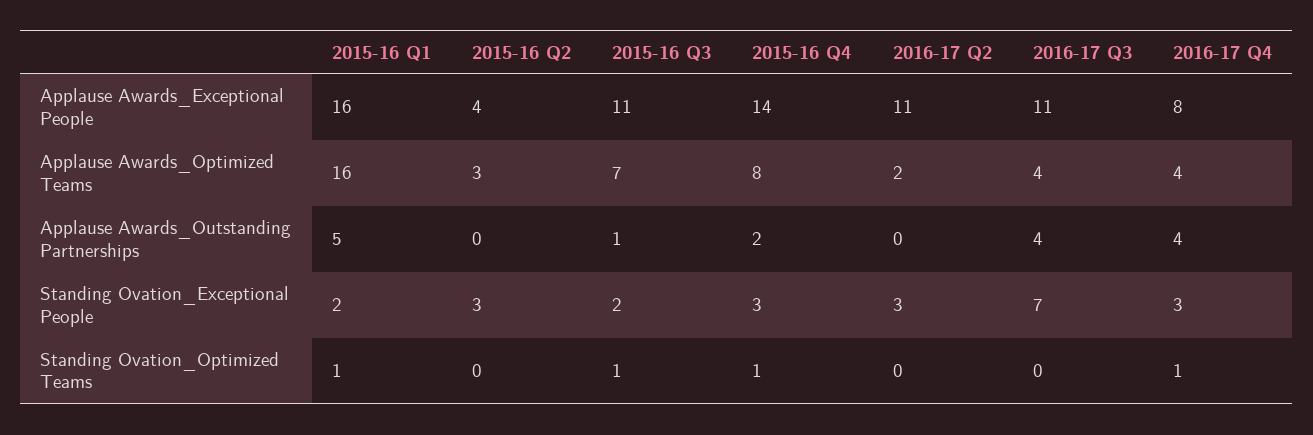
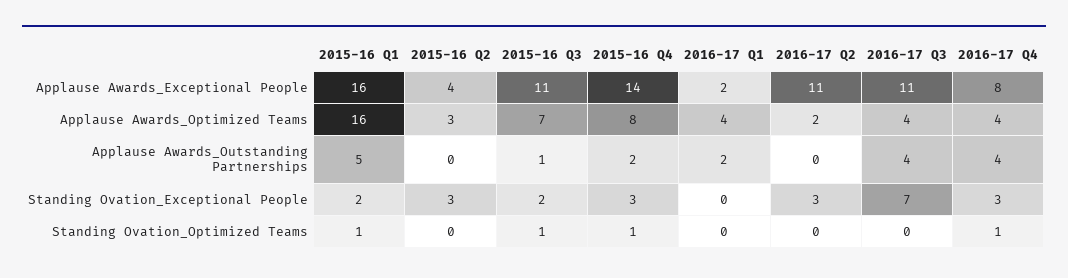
  {
    "2015-16 Q1": {
      "Applause Awards_Exceptional People": 16,
      "Applause Awards_Optimized Teams": 16,
      "Applause Awards_Outstanding Partnerships": 5,
      "Standing Ovation_Exceptional People": 2,
      "Standing Ovation_Optimized Teams": 1
    },
    "2015-16 Q2": {
      "Applause Awards_Exceptional People": 4,
      "Applause Awards_Optimized Teams": 3,
      "Applause Awards_Outstanding Partnerships": 0,
      "Standing Ovation_Exceptional People": 3,
      "Standing Ovation_Optimized Teams": 0
    },
    "2015-16 Q3": {
      "Applause Awards_Exceptional People": 11,
      "Applause Awards_Optimized Teams": 7,
      "Applause Awards_Outstanding Partnerships": 1,
      "Standing Ovation_Exceptional People": 2,
      "Standing Ovation_Optimized Teams": 1
    },
    "2015-16 Q4": {
      "Applause Awards_Exceptional People": 14,
      "Applause Awards_Optimized Teams": 8,
      "Applause Awards_Outstanding Partnerships": 2,
      "Standing Ovation_Exceptional People": 3,
      "Standing Ovation_Optimized Teams": 1
    },
    "2016-17 Q2": {
      "Applause Awards_Exceptional People": 11,
      "Applause Awards_Optimized Teams": 2,
      "Applause Awards_Outstanding Partnerships": 0,
      "Standing Ovation_Exceptional People": 3,
      "Standing Ovation_Optimized Teams": 0
    },
    "2016-17 Q3": {
      "Applause Awards_Exceptional People": 11,
      "Applause Awards_Optimized Teams": 4,
      "Applause Awards_Outstanding Partnerships": 4,
      "Standing Ovation_Exceptional People": 7,
      "Standing Ovation_Optimized Teams": 0
    },
    "2016-17 Q4": {
      "Applause Awards_Exceptional People": 8,
      "Applause Awards_Optimized Teams": 4,
      "Applause Awards_Outstanding Partnerships": 4,
      "Standing Ovation_Exceptional People": 3,
      "Standing Ovation_Optimized Teams": 1
-   }
+   },
+   "2016-17 Q1": {
+     "Applause Awards_Exceptional People": 2,
+     "Applause Awards_Optimized Teams": 4,
+     "Applause Awards_Outstanding Partnerships": 2,
+     "Standing Ovation_Exceptional People": 0,
+     "Standing Ovation_Optimized Teams": 0
+   }
  }

